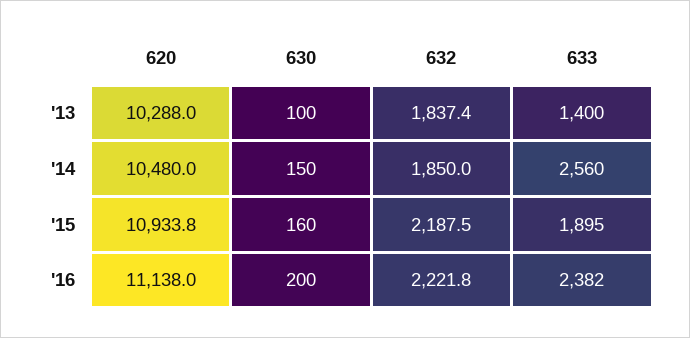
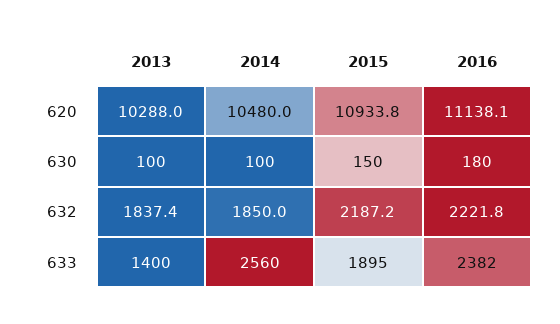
  {
    "620": {
      "'13": 10288,
      "'14": 10480,
      "'15": 10933.8,
-     "'16": 11138
+     "'16": 11138.1
    },
    "630": {
      "'13": 100,
-     "'14": 150,
+     "'14": 100,
-     "'15": 160,
+     "'15": 150,
-     "'16": 200
+     "'16": 180
    },
    "632": {
      "'13": 1837.4,
      "'14": 1850,
-     "'15": 2187.5,
+     "'15": 2187.2,
      "'16": 2221.8
    },
    "633": {
      "'13": 1400,
      "'14": 2560,
      "'15": 1895,
      "'16": 2382
    }
  }

